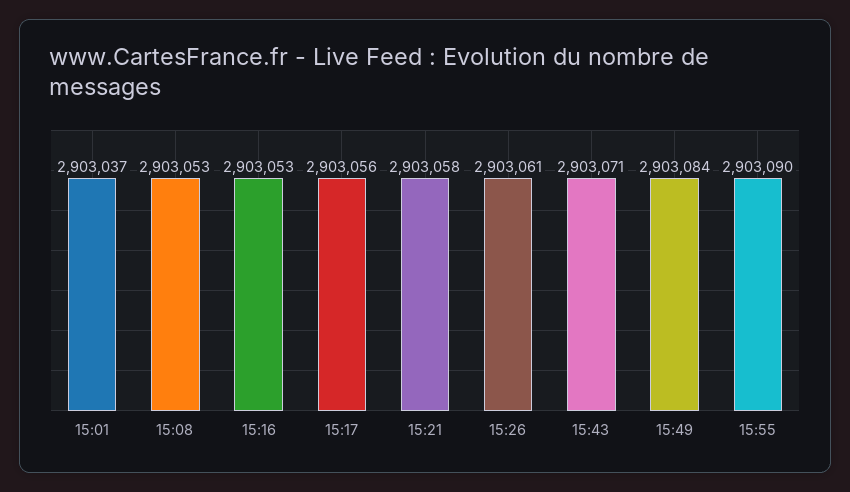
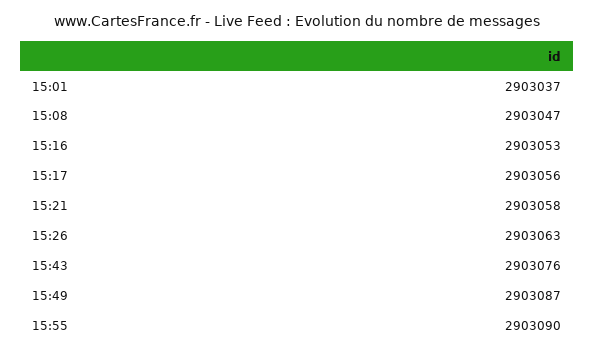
  {
    "15:01": 2903037,
-   "15:08": 2903053,
+   "15:08": 2903047,
    "15:16": 2903053,
    "15:17": 2903056,
    "15:21": 2903058,
-   "15:26": 2903061,
+   "15:26": 2903063,
-   "15:43": 2903071,
+   "15:43": 2903076,
-   "15:49": 2903084,
+   "15:49": 2903087,
    "15:55": 2903090
  }

